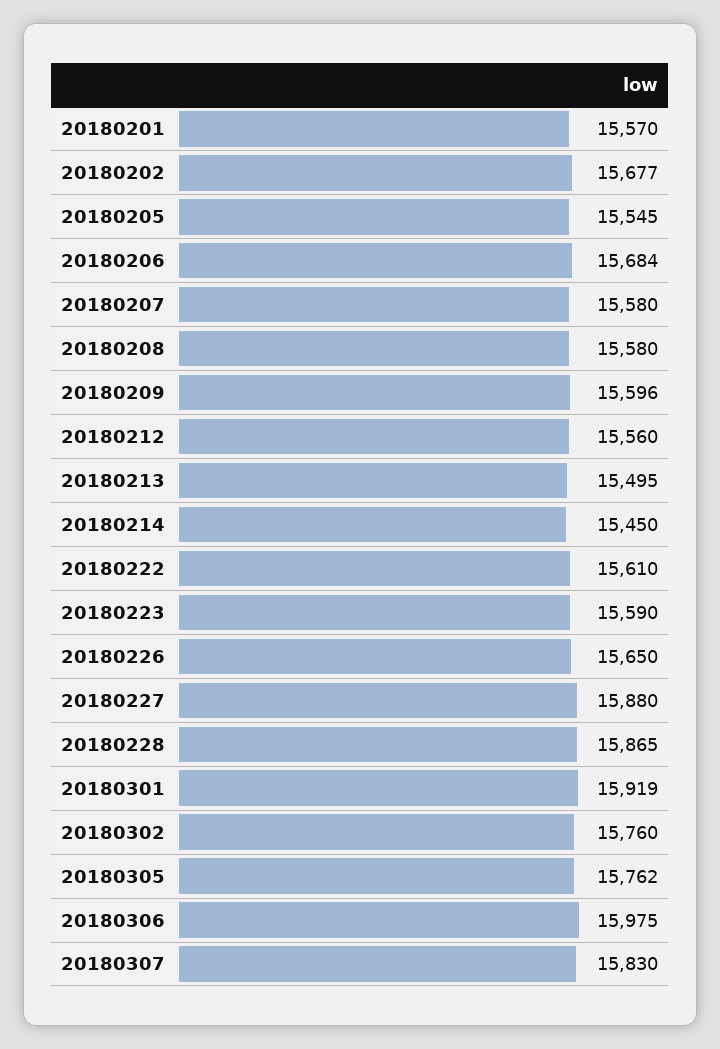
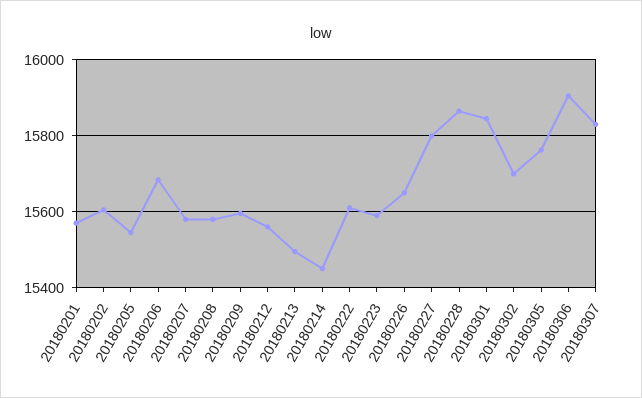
  {
    "20180201": 15570,
-   "20180202": 15677,
+   "20180202": 15600,
    "20180205": 15545,
    "20180206": 15684,
    "20180207": 15580,
    "20180208": 15580,
    "20180209": 15596,
    "20180212": 15560,
    "20180213": 15495,
    "20180214": 15450,
    "20180222": 15610,
    "20180223": 15590,
    "20180226": 15650,
-   "20180227": 15880,
+   "20180227": 15800,
    "20180228": 15865,
-   "20180301": 15919,
+   "20180301": 15840,
-   "20180302": 15760,
+   "20180302": 15700,
    "20180305": 15762,
-   "20180306": 15975,
+   "20180306": 15900,
    "20180307": 15830
  }

